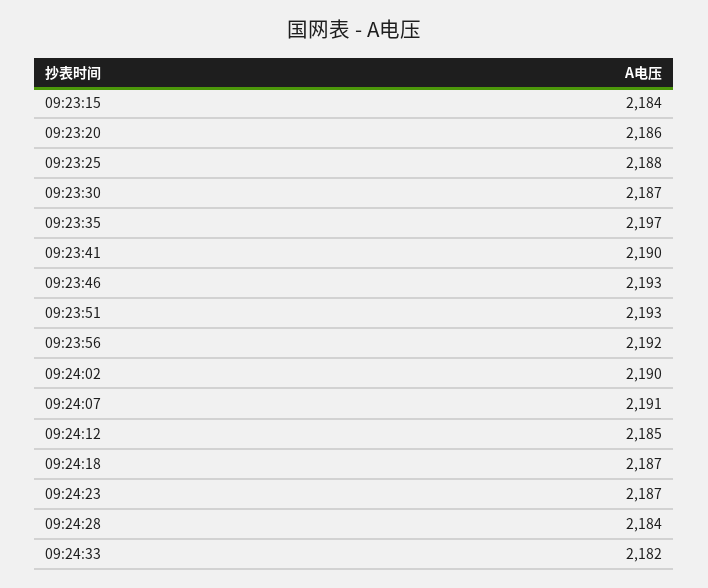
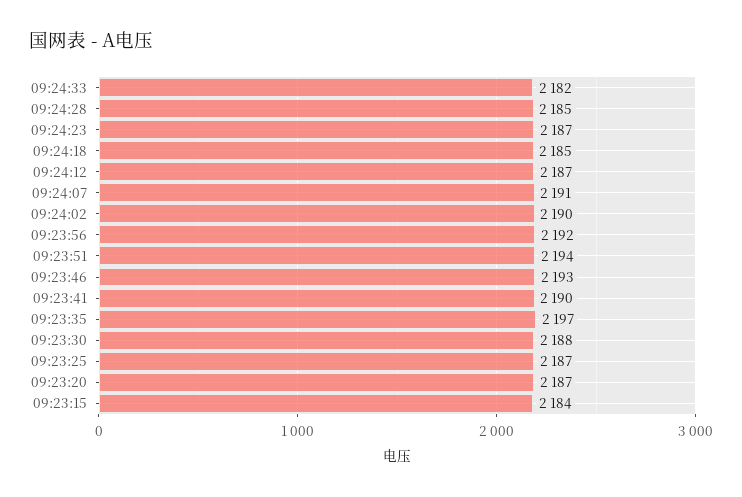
  {
    "09:23:15": 2184,
-   "09:23:20": 2186,
+   "09:23:20": 2187,
-   "09:23:25": 2188,
+   "09:23:25": 2187,
-   "09:23:30": 2187,
+   "09:23:30": 2188,
    "09:23:35": 2197,
    "09:23:41": 2190,
    "09:23:46": 2193,
-   "09:23:51": 2193,
+   "09:23:51": 2194,
    "09:23:56": 2192,
    "09:24:02": 2190,
    "09:24:07": 2191,
-   "09:24:12": 2185,
+   "09:24:12": 2187,
-   "09:24:18": 2187,
+   "09:24:18": 2185,
    "09:24:23": 2187,
-   "09:24:28": 2184,
+   "09:24:28": 2185,
    "09:24:33": 2182
  }

